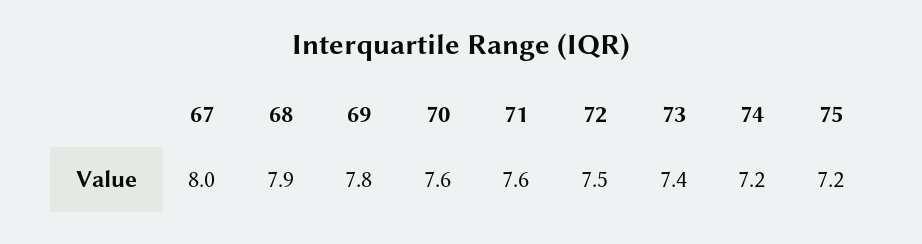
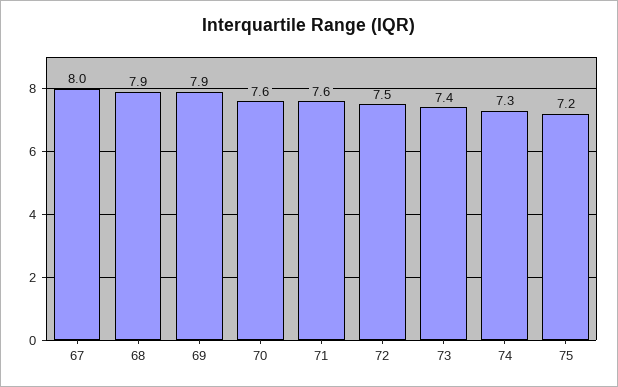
  {
    "67": 8,
    "68": 7.9,
-   "69": 7.8,
+   "69": 7.9,
    "70": 7.6,
    "71": 7.6,
    "72": 7.5,
    "73": 7.4,
-   "74": 7.2,
+   "74": 7.3,
    "75": 7.2
  }

